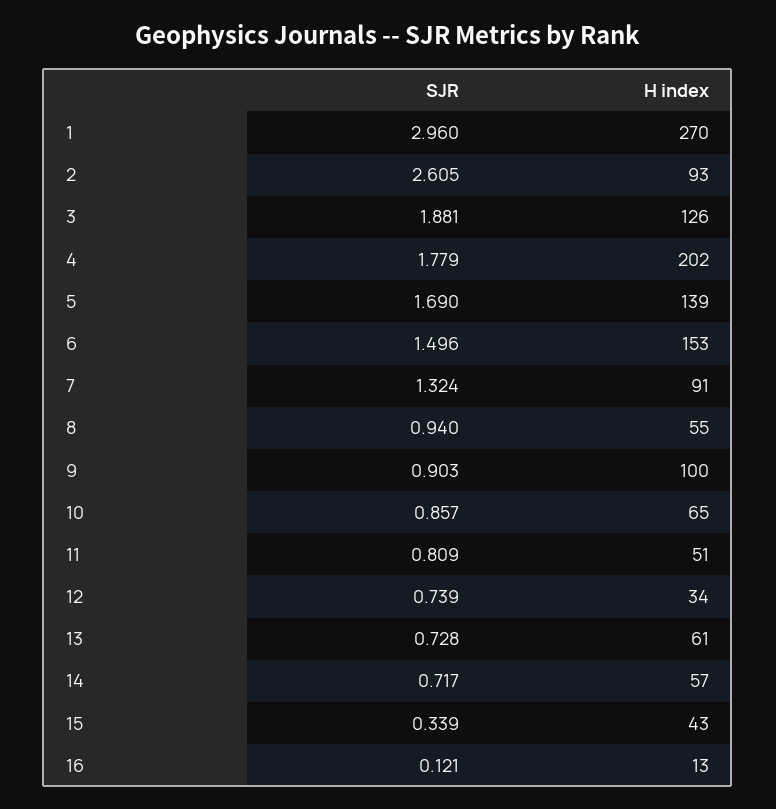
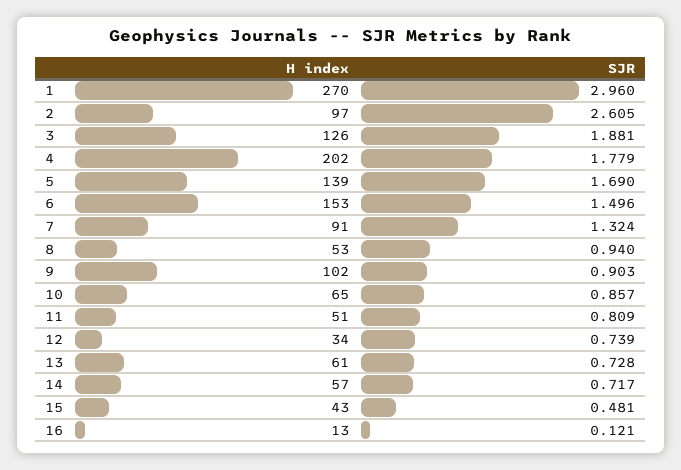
  {
    "SJR": {
      "1": 2.96,
      "2": 2.605,
      "3": 1.881,
      "4": 1.779,
      "5": 1.69,
      "6": 1.496,
      "7": 1.324,
      "8": 0.94,
      "9": 0.903,
      "10": 0.857,
      "11": 0.809,
      "12": 0.739,
      "13": 0.728,
      "14": 0.717,
-     "15": 0.339,
+     "15": 0.481,
      "16": 0.121
    },
    "H index": {
      "1": 270,
-     "2": 93,
+     "2": 97,
      "3": 126,
      "4": 202,
      "5": 139,
      "6": 153,
      "7": 91,
-     "8": 55,
+     "8": 53,
-     "9": 100,
+     "9": 102,
      "10": 65,
      "11": 51,
      "12": 34,
      "13": 61,
      "14": 57,
      "15": 43,
      "16": 13
    }
  }

